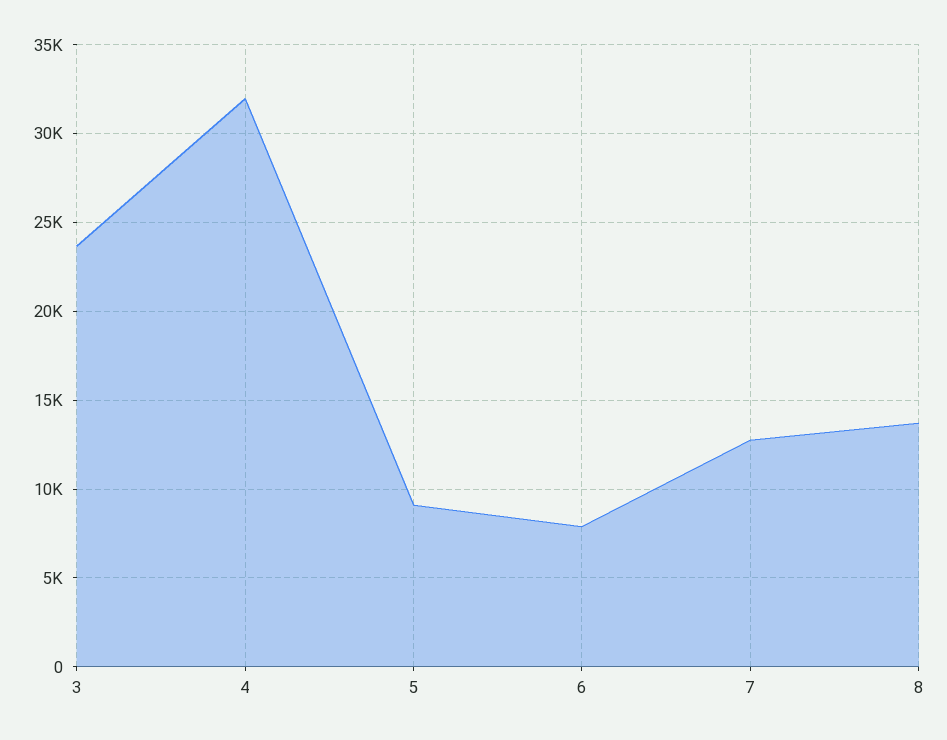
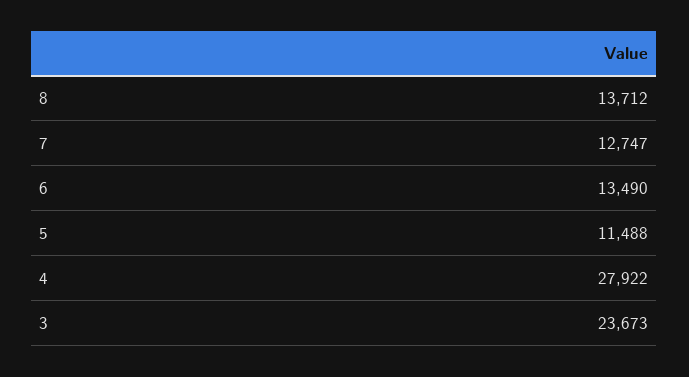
  {
    "3": 23673,
-   "4": 32000,
+   "4": 27922,
-   "5": 9000,
+   "5": 11488,
-   "6": 8000,
+   "6": 13490,
    "7": 12747,
    "8": 13712
  }

